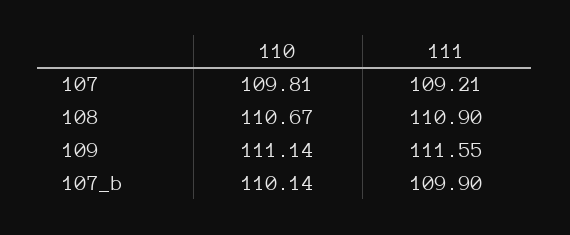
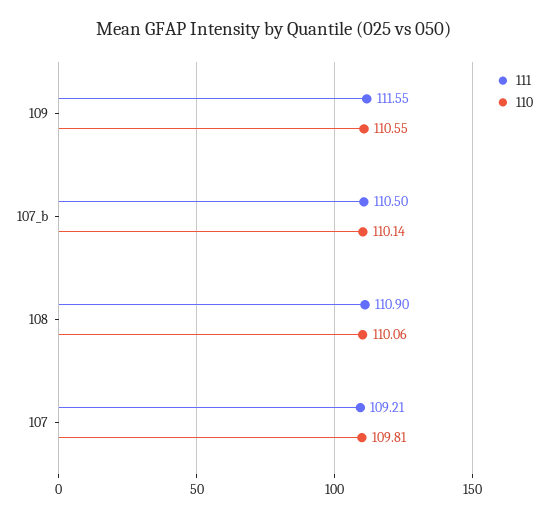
  {
    "110": {
      "107": 109.81,
-     "108": 110.67,
+     "108": 110.06,
-     "109": 111.14,
+     "109": 110.55,
      "107_b": 110.14
    },
    "111": {
      "107": 109.21,
      "108": 110.9,
      "109": 111.55,
-     "107_b": 109.9
+     "107_b": 110.5
    }
  }

